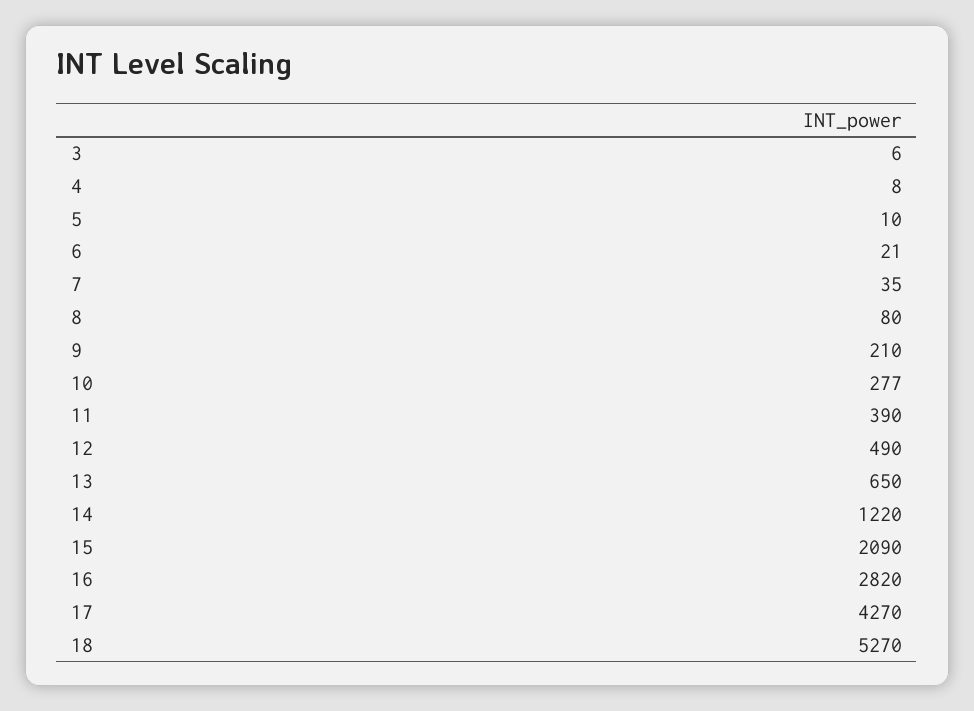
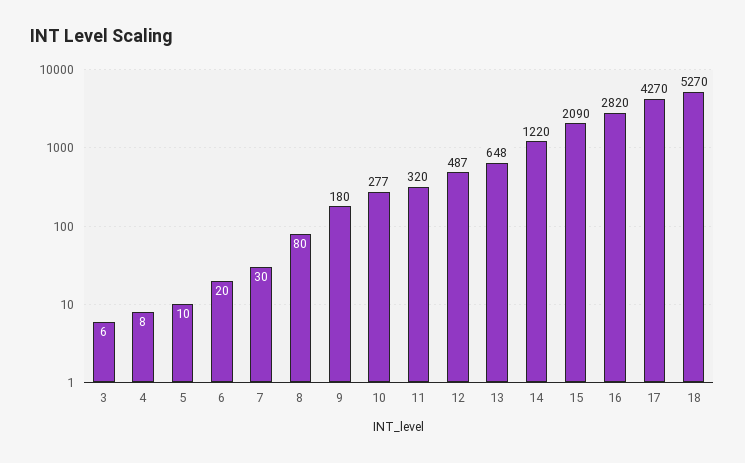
  {
    "3": 6,
    "4": 8,
    "5": 10,
-   "6": 21,
+   "6": 20,
-   "7": 35,
+   "7": 30,
    "8": 80,
-   "9": 210,
+   "9": 180,
    "10": 277,
-   "11": 390,
+   "11": 320,
-   "12": 490,
+   "12": 487,
-   "13": 650,
+   "13": 648,
    "14": 1220,
    "15": 2090,
    "16": 2820,
    "17": 4270,
    "18": 5270
  }

